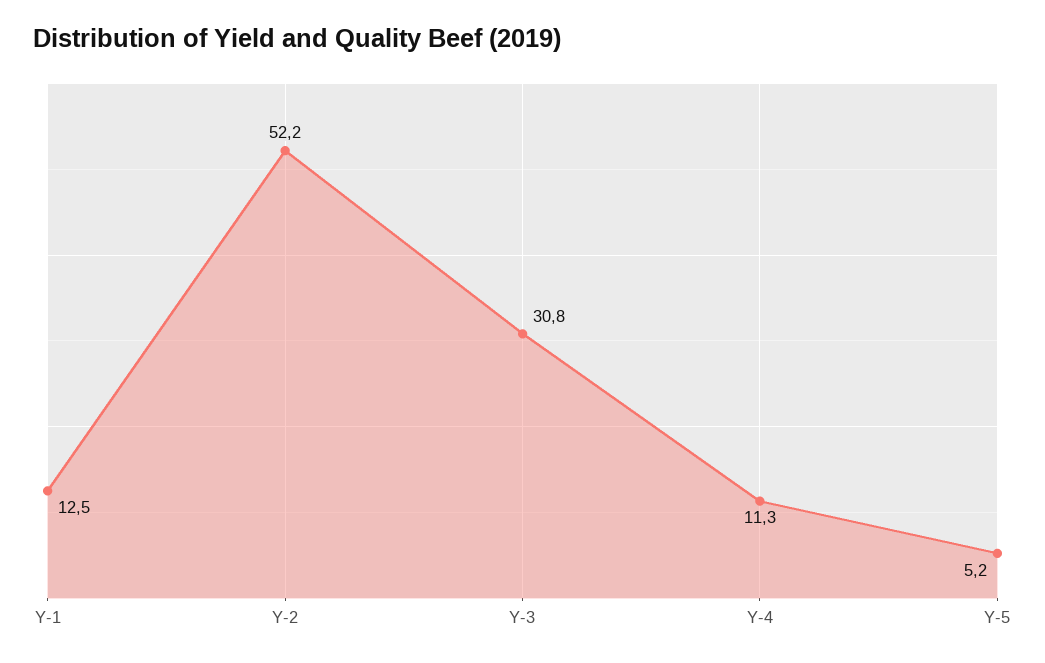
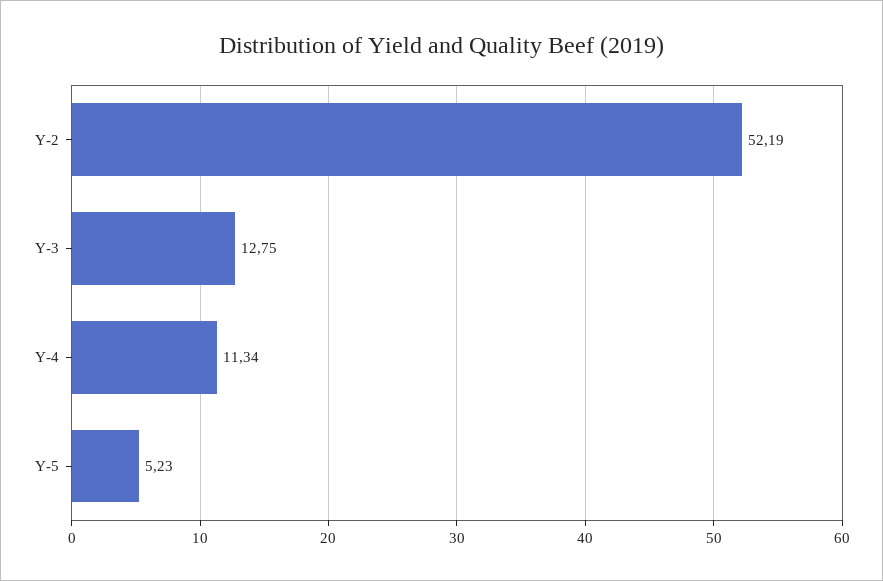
  {
-   "Y-1": 12.5,
    "Y-2": 52.19,
-   "Y-3": 30.8,
+   "Y-3": 12.75,
    "Y-4": 11.34,
    "Y-5": 5.23
  }

